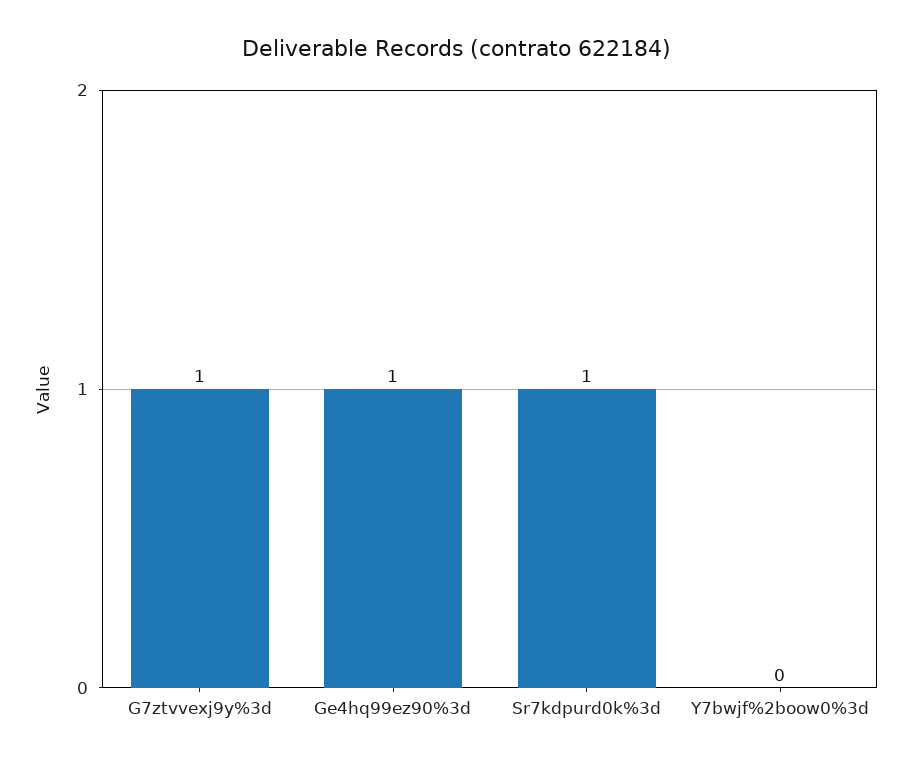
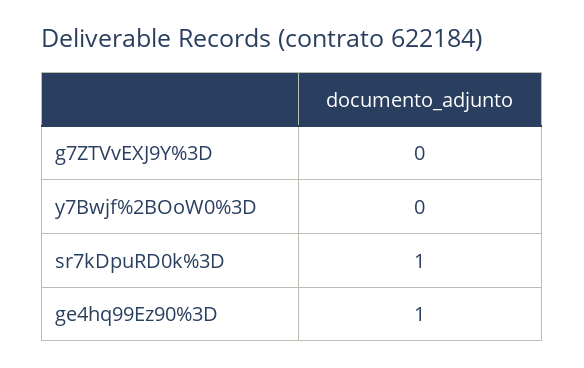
  {
-   "G7ztvvexj9y%3d": 1,
+   "G7ztvvexj9y%3d": 0,
    "Ge4hq99ez90%3d": 1,
    "Sr7kdpurd0k%3d": 1,
    "Y7bwjf%2boow0%3d": 0
  }

